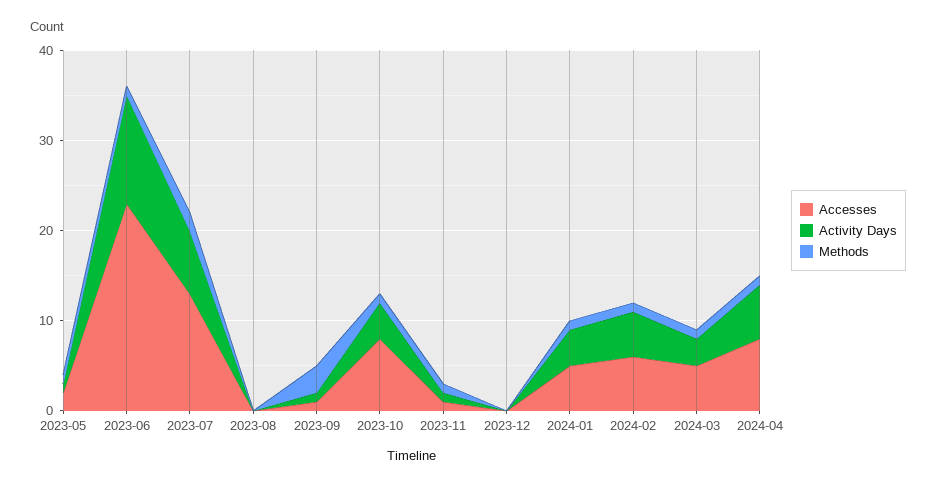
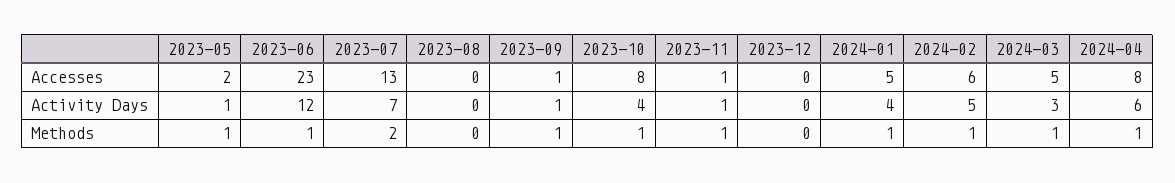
  {
    "Accesses": {
      "2023-05": 2,
      "2023-06": 23,
      "2023-07": 13,
      "2023-08": 0,
      "2023-09": 1,
      "2023-10": 8,
      "2023-11": 1,
      "2023-12": 0,
      "2024-01": 5,
      "2024-02": 6,
      "2024-03": 5,
      "2024-04": 8
    },
    "Activity Days": {
      "2023-05": 1,
      "2023-06": 12,
      "2023-07": 7,
      "2023-08": 0,
      "2023-09": 1,
      "2023-10": 4,
      "2023-11": 1,
      "2023-12": 0,
      "2024-01": 4,
      "2024-02": 5,
      "2024-03": 3,
      "2024-04": 6
    },
    "Methods": {
      "2023-05": 1,
      "2023-06": 1,
      "2023-07": 2,
      "2023-08": 0,
-     "2023-09": 3,
+     "2023-09": 1,
      "2023-10": 1,
      "2023-11": 1,
      "2023-12": 0,
      "2024-01": 1,
      "2024-02": 1,
      "2024-03": 1,
      "2024-04": 1
    }
  }

